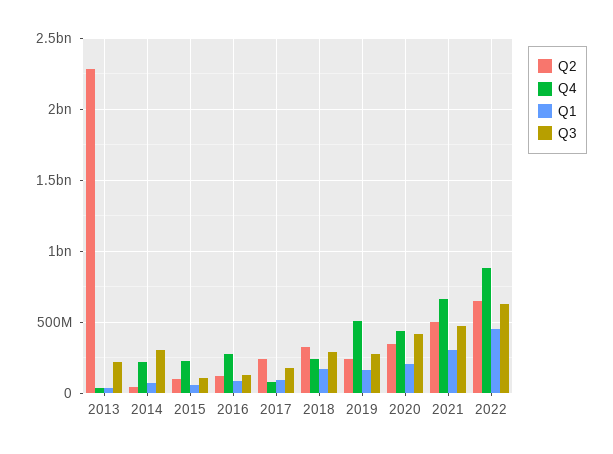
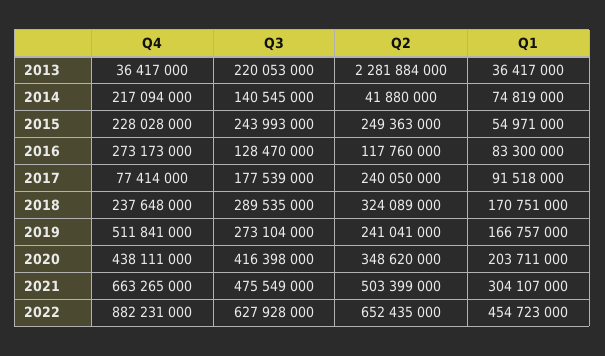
  {
    "Q2": {
      "2013": 2281884000,
      "2014": 41880000,
-     "2015": 100000000,
+     "2015": 249363000,
      "2016": 117760000,
      "2017": 240050000,
      "2018": 324089000,
      "2019": 241041000,
      "2020": 348620000,
      "2021": 503399000,
      "2022": 652435000
    },
    "Q4": {
      "2013": 36417000,
      "2014": 217094000,
      "2015": 228028000,
      "2016": 273173000,
      "2017": 77414000,
      "2018": 237648000,
      "2019": 511841000,
      "2020": 438111000,
      "2021": 663265000,
      "2022": 882231000
    },
    "Q1": {
      "2013": 36417000,
      "2014": 74819000,
      "2015": 54971000,
      "2016": 83300000,
      "2017": 91518000,
      "2018": 170751000,
      "2019": 166757000,
      "2020": 203711000,
      "2021": 304107000,
      "2022": 454723000
    },
    "Q3": {
      "2013": 220053000,
-     "2014": 300000000,
+     "2014": 140545000,
-     "2015": 100000000,
+     "2015": 243993000,
      "2016": 128470000,
      "2017": 177539000,
      "2018": 289535000,
      "2019": 273104000,
      "2020": 416398000,
      "2021": 475549000,
      "2022": 627928000
    }
  }

